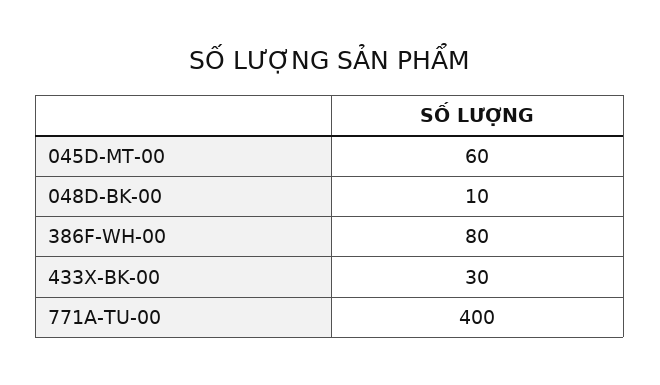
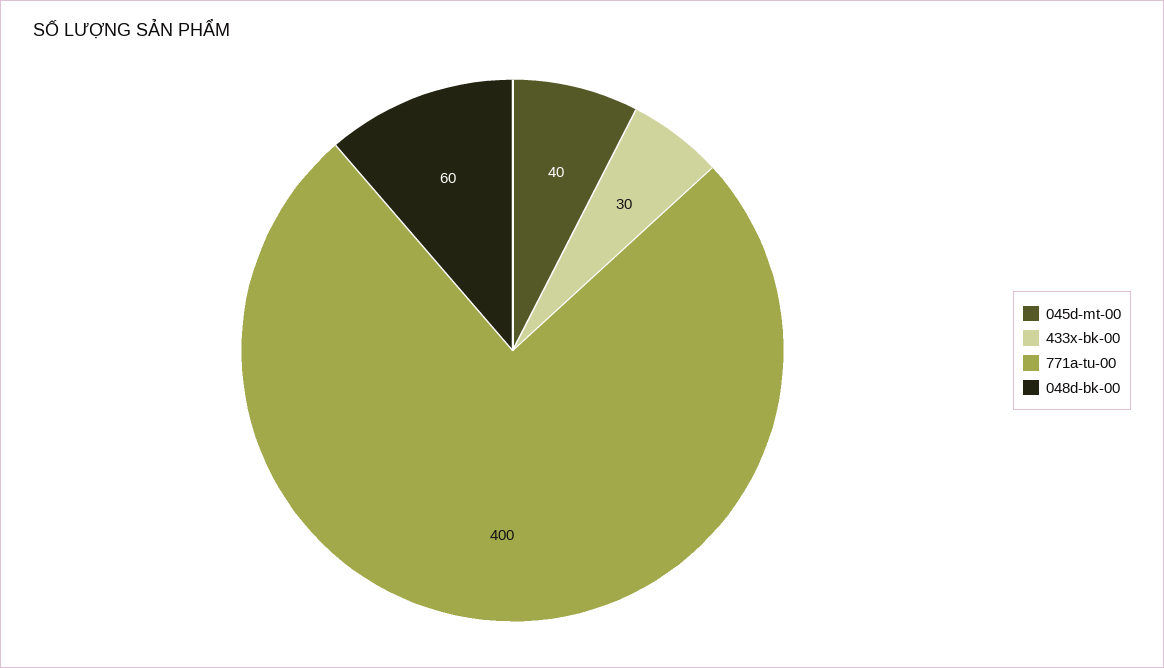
  {
-   "045D-MT-00": 60,
+   "045D-MT-00": 40,
-   "048D-BK-00": 10,
+   "048D-BK-00": 60,
-   "386F-WH-00": 80,
    "433X-BK-00": 30,
    "771A-TU-00": 400
  }

